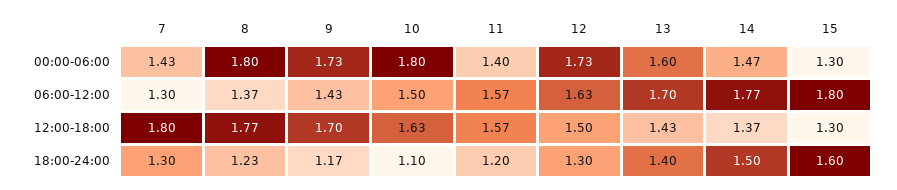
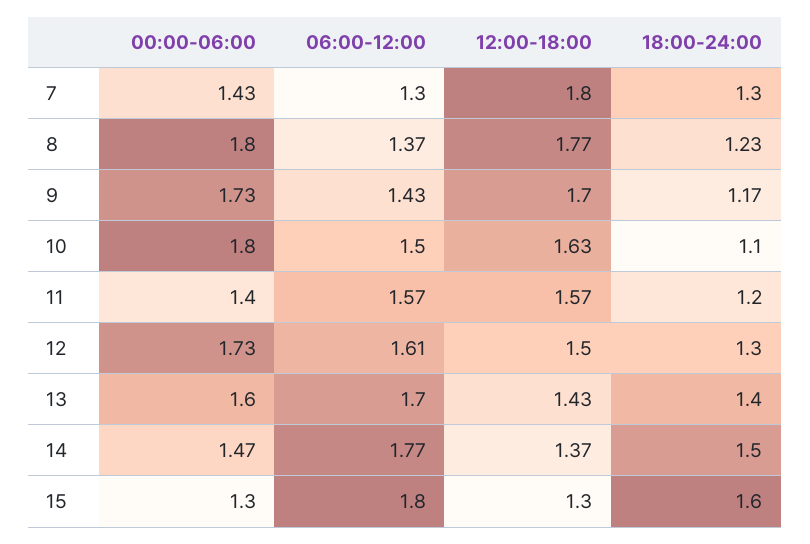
  {
    "7": {
      "00:00-06:00": 1.43,
      "06:00-12:00": 1.3,
      "12:00-18:00": 1.8,
      "18:00-24:00": 1.3
    },
    "8": {
      "00:00-06:00": 1.8,
      "06:00-12:00": 1.37,
      "12:00-18:00": 1.77,
      "18:00-24:00": 1.23
    },
    "9": {
      "00:00-06:00": 1.73,
      "06:00-12:00": 1.43,
      "12:00-18:00": 1.7,
      "18:00-24:00": 1.17
    },
    "10": {
      "00:00-06:00": 1.8,
      "06:00-12:00": 1.5,
      "12:00-18:00": 1.63,
      "18:00-24:00": 1.1
    },
    "11": {
      "00:00-06:00": 1.4,
      "06:00-12:00": 1.57,
      "12:00-18:00": 1.57,
      "18:00-24:00": 1.2
    },
    "12": {
      "00:00-06:00": 1.73,
-     "06:00-12:00": 1.63,
+     "06:00-12:00": 1.61,
      "12:00-18:00": 1.5,
      "18:00-24:00": 1.3
    },
    "13": {
      "00:00-06:00": 1.6,
      "06:00-12:00": 1.7,
      "12:00-18:00": 1.43,
      "18:00-24:00": 1.4
    },
    "14": {
      "00:00-06:00": 1.47,
      "06:00-12:00": 1.77,
      "12:00-18:00": 1.37,
      "18:00-24:00": 1.5
    },
    "15": {
      "00:00-06:00": 1.3,
      "06:00-12:00": 1.8,
      "12:00-18:00": 1.3,
      "18:00-24:00": 1.6
    }
  }

